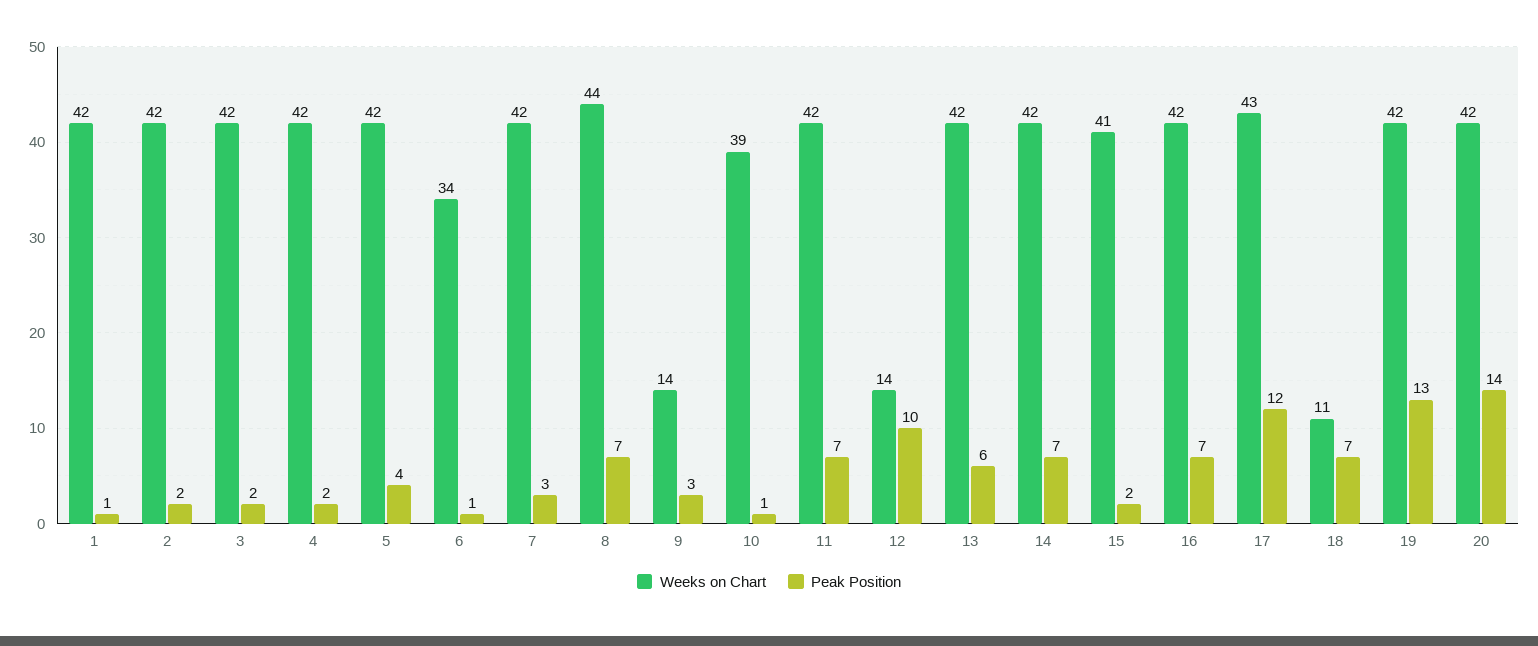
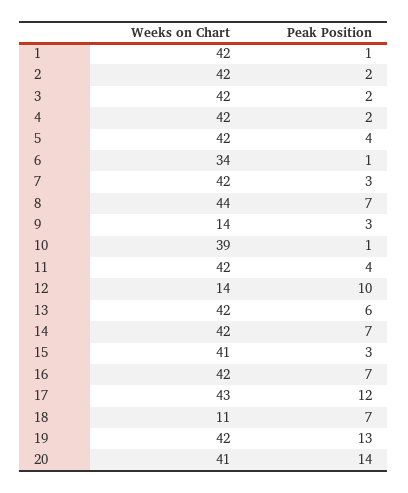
  {
    "Weeks on Chart": {
      "1": 42,
      "2": 42,
      "3": 42,
      "4": 42,
      "5": 42,
      "6": 34,
      "7": 42,
      "8": 44,
      "9": 14,
      "10": 39,
      "11": 42,
      "12": 14,
      "13": 42,
      "14": 42,
      "15": 41,
      "16": 42,
      "17": 43,
      "18": 11,
      "19": 42,
-     "20": 42
+     "20": 41
    },
    "Peak Position": {
      "1": 1,
      "2": 2,
      "3": 2,
      "4": 2,
      "5": 4,
      "6": 1,
      "7": 3,
      "8": 7,
      "9": 3,
      "10": 1,
-     "11": 7,
+     "11": 4,
      "12": 10,
      "13": 6,
      "14": 7,
-     "15": 2,
+     "15": 3,
      "16": 7,
      "17": 12,
      "18": 7,
      "19": 13,
      "20": 14
    }
  }

